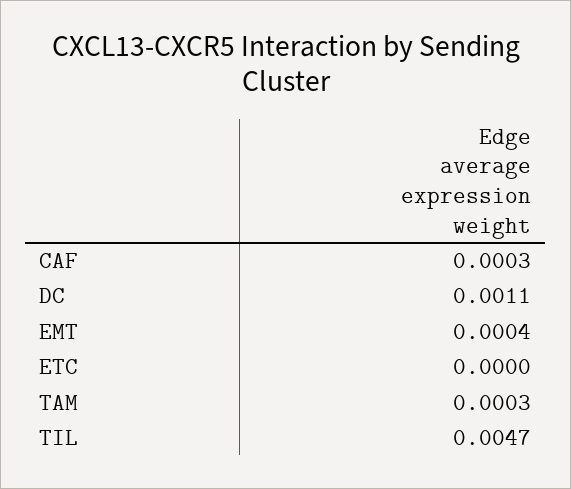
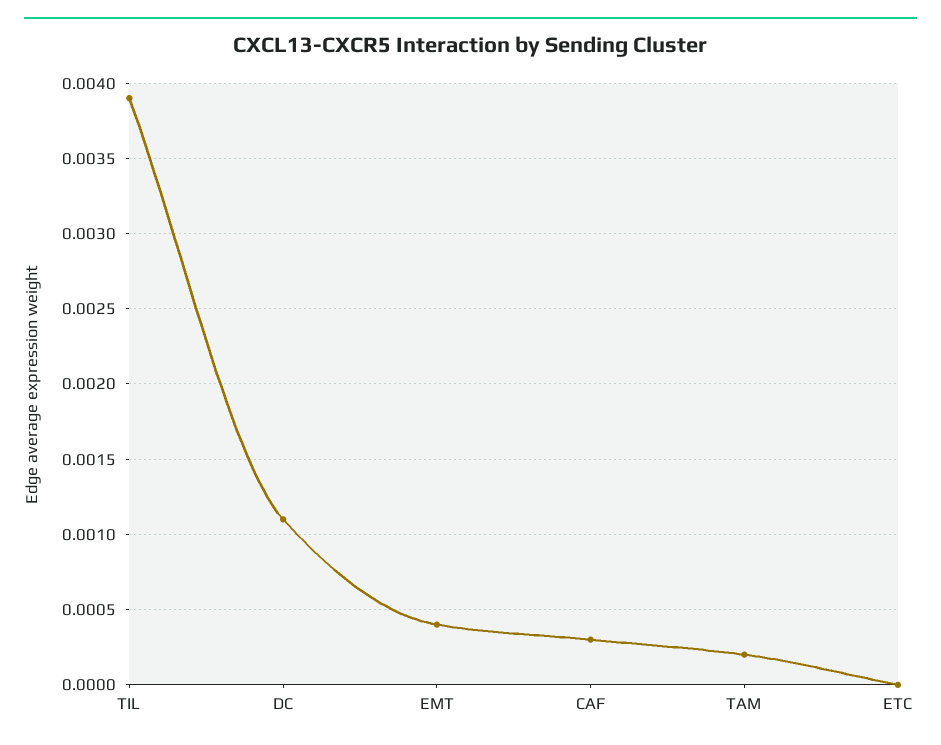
  {
    "CAF": 0.0003,
    "DC": 0.0011,
    "EMT": 0.0004,
    "ETC": 0,
-   "TAM": 0.0003,
+   "TAM": 0.0002,
-   "TIL": 0.0047
+   "TIL": 0.0039
  }

